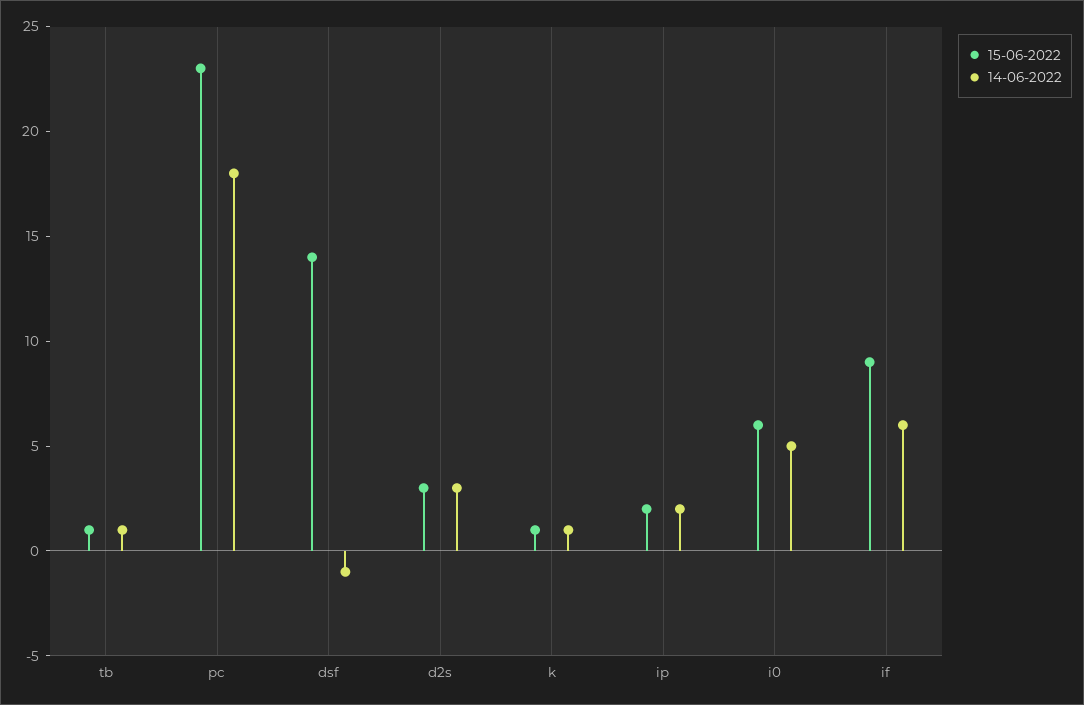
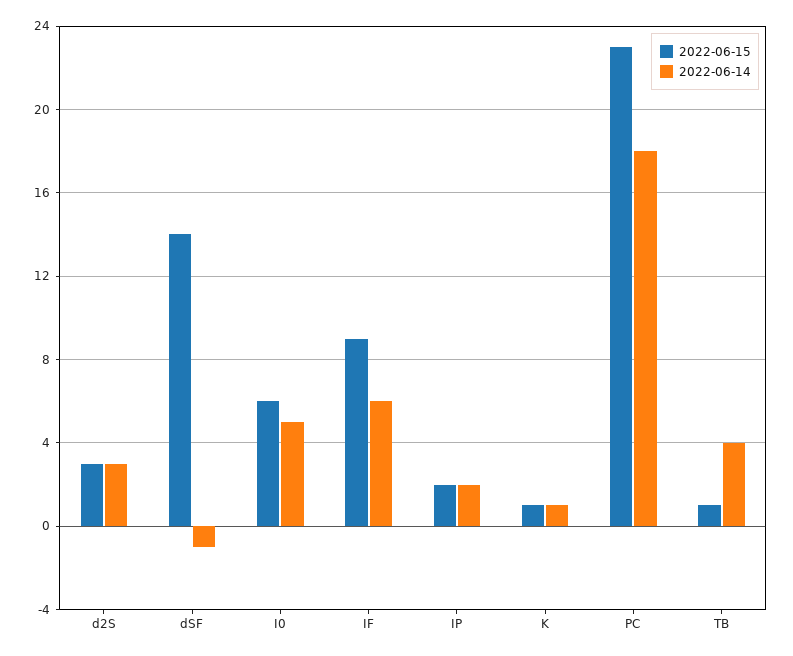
  {
    "15-06-2022": {
      "tb": 1,
      "pc": 23,
      "dsf": 14,
      "d2s": 3,
      "k": 1,
      "ip": 2,
      "i0": 6,
      "if": 9
    },
    "14-06-2022": {
-     "tb": 1,
+     "tb": 4,
      "pc": 18,
      "dsf": -1,
      "d2s": 3,
      "k": 1,
      "ip": 2,
      "i0": 5,
      "if": 6
    }
  }

